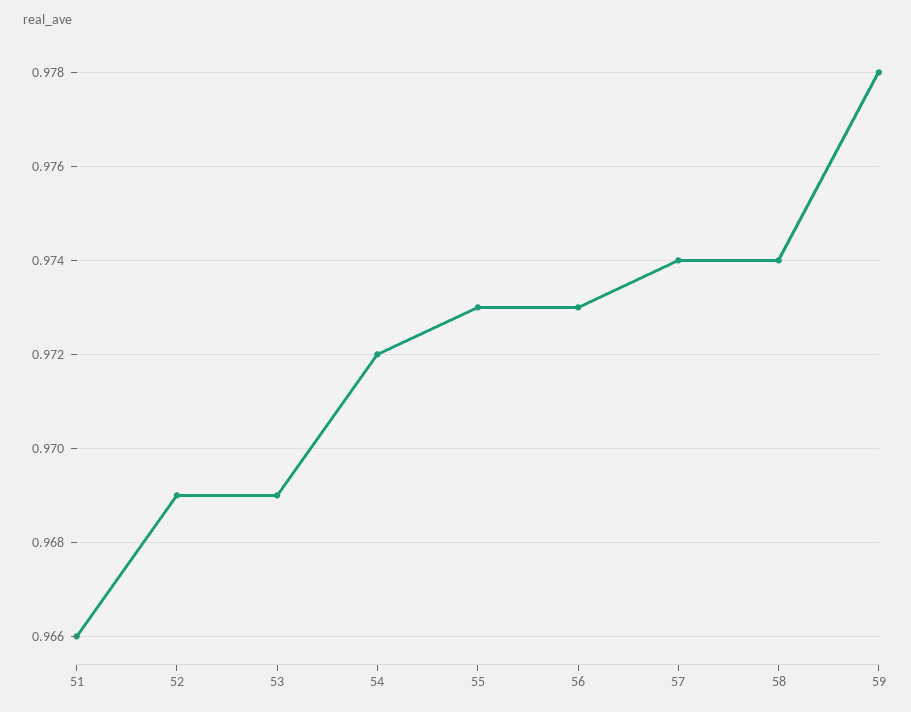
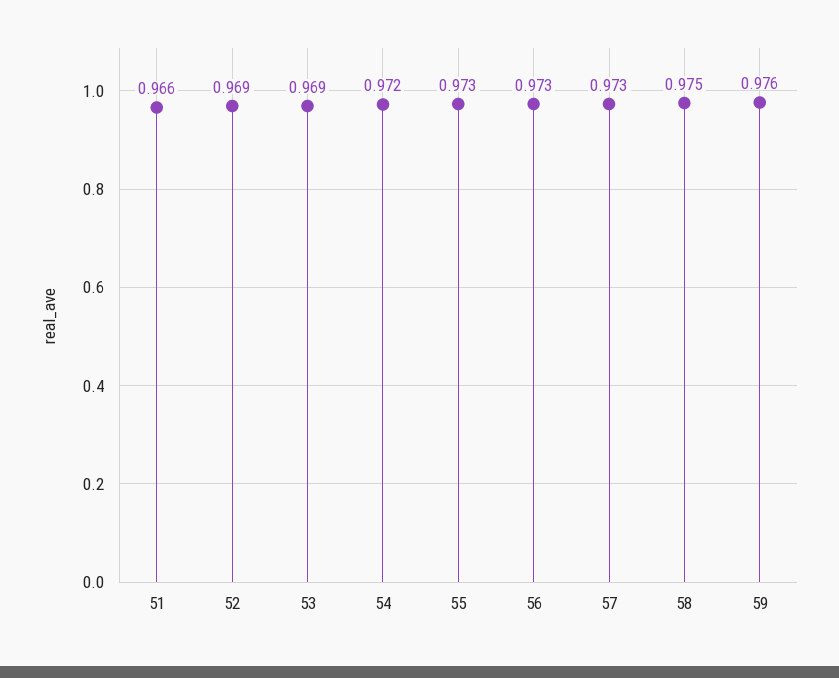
  {
    "51": 0.966,
    "52": 0.969,
    "53": 0.969,
    "54": 0.972,
    "55": 0.973,
    "56": 0.973,
-   "57": 0.974,
+   "57": 0.973,
-   "58": 0.974,
+   "58": 0.975,
-   "59": 0.978
+   "59": 0.976
  }

